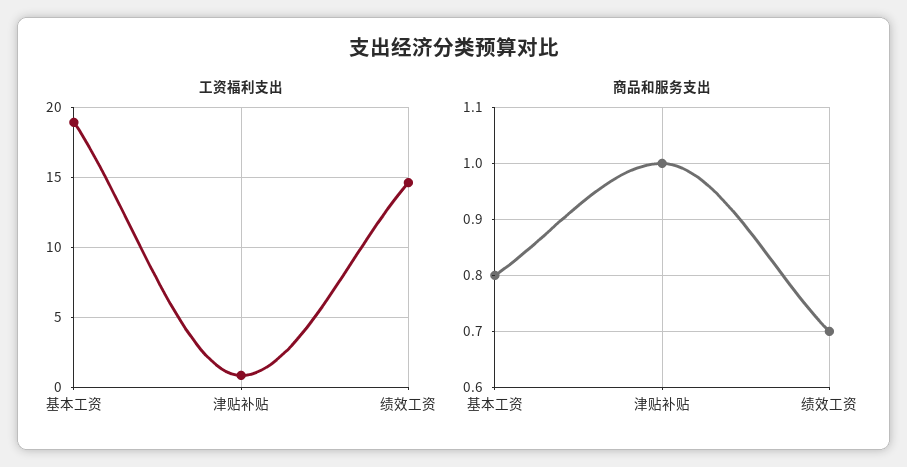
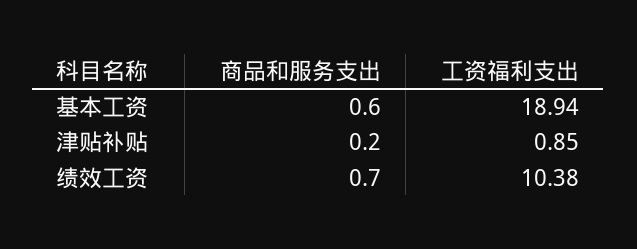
  {
    "工资福利支出": {
      "基本工资": 18.94,
      "津贴补贴": 0.85,
-     "绩效工资": 14.5
+     "绩效工资": 10.38
    },
    "商品和服务支出": {
-     "基本工资": 0.8,
+     "基本工资": 0.6,
-     "津贴补贴": 1,
+     "津贴补贴": 0.2,
      "绩效工资": 0.7
    }
  }

